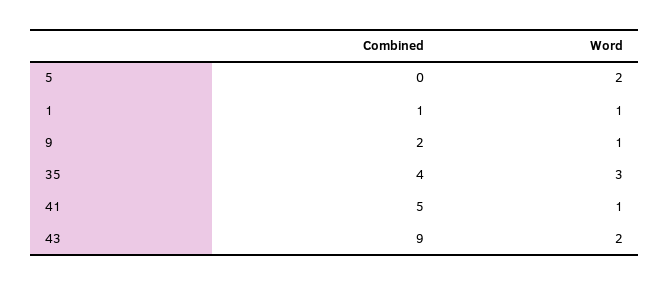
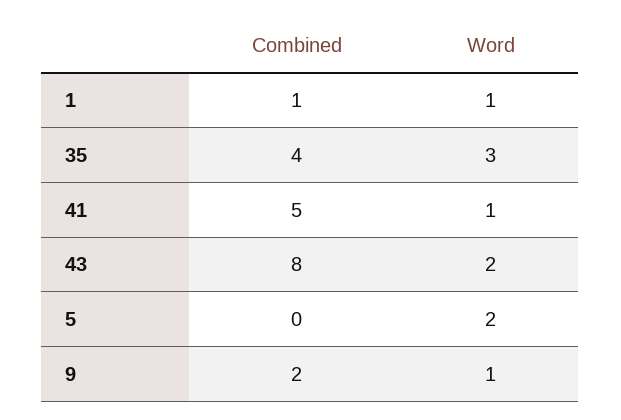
  {
    "Combined": {
      "5": 0,
      "1": 1,
      "9": 2,
      "35": 4,
      "41": 5,
-     "43": 9
+     "43": 8
    },
    "Word": {
      "5": 2,
      "1": 1,
      "9": 1,
      "35": 3,
      "41": 1,
      "43": 2
    }
  }

